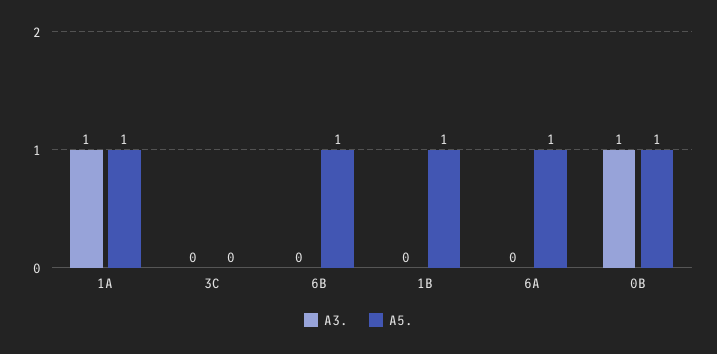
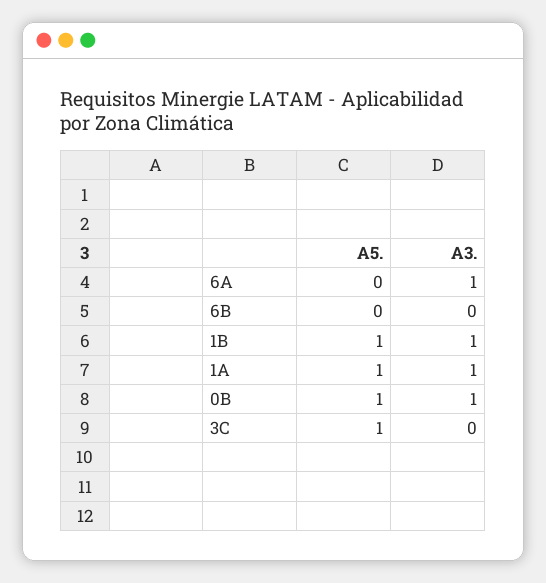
  {
    "A3.": {
      "1A": 1,
      "3C": 0,
      "6B": 0,
-     "1B": 0,
+     "1B": 1,
-     "6A": 0,
+     "6A": 1,
      "0B": 1
    },
    "A5.": {
      "1A": 1,
-     "3C": 0,
+     "3C": 1,
-     "6B": 1,
+     "6B": 0,
      "1B": 1,
-     "6A": 1,
+     "6A": 0,
      "0B": 1
    }
  }

